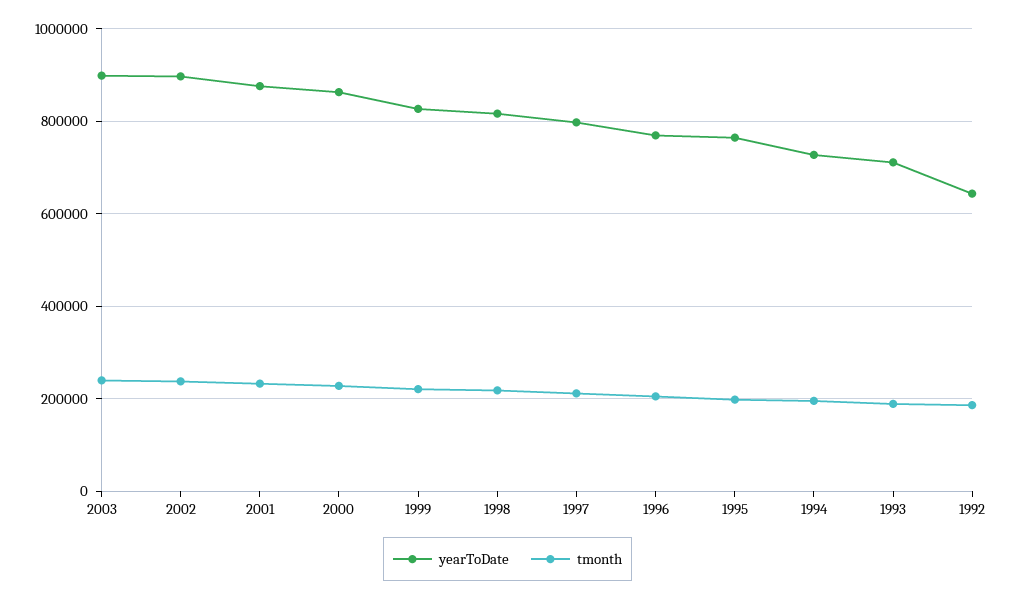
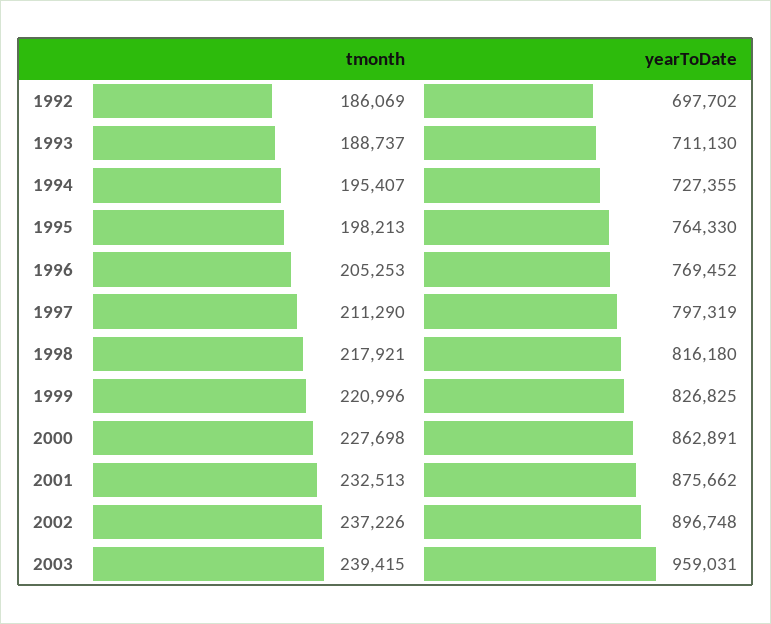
  {
    "yearToDate": {
-     "2003": 900000,
+     "2003": 959031,
      "2002": 896748,
      "2001": 875662,
      "2000": 862891,
      "1999": 826825,
      "1998": 816180,
      "1997": 797319,
      "1996": 769452,
      "1995": 764330,
      "1994": 727355,
      "1993": 711130,
-     "1992": 640000
+     "1992": 697702
    },
    "tmonth": {
      "2003": 239415,
      "2002": 237226,
      "2001": 232513,
      "2000": 227698,
      "1999": 220996,
      "1998": 217921,
      "1997": 211290,
      "1996": 205253,
      "1995": 198213,
      "1994": 195407,
      "1993": 188737,
      "1992": 186069
    }
  }

